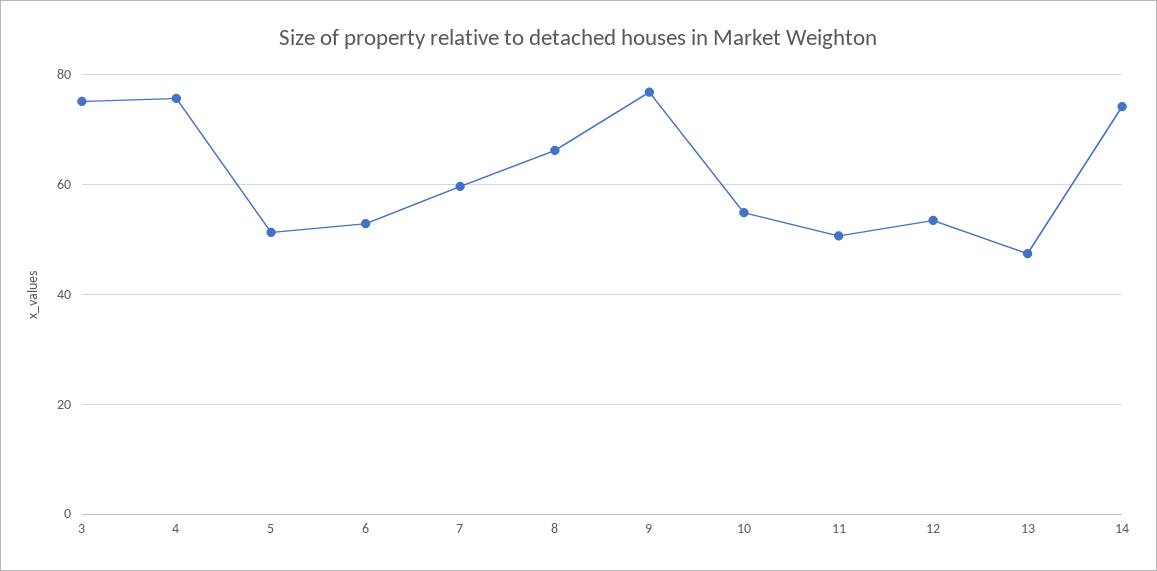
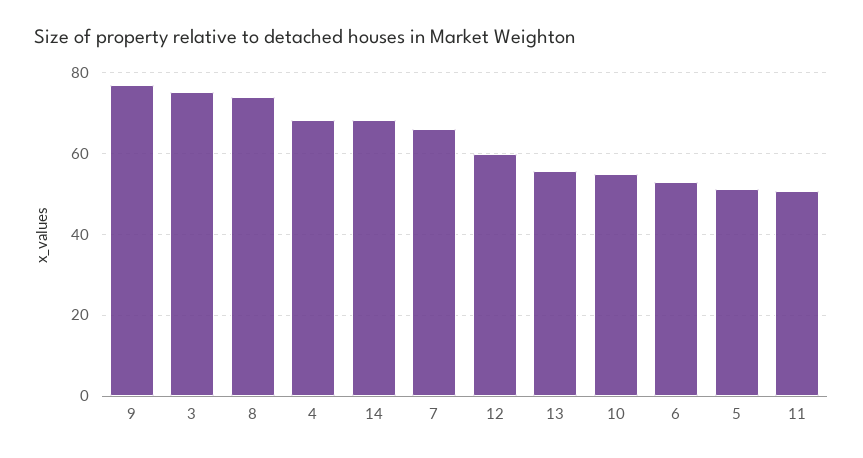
  {
    "3": 76,
-   "4": 76,
+   "4": 68,
    "5": 52,
    "6": 52,
-   "7": 60,
+   "7": 66,
-   "8": 66,
+   "8": 74,
    "9": 76,
    "10": 54,
    "11": 50,
-   "12": 54,
+   "12": 60,
-   "13": 48,
+   "13": 56,
-   "14": 74
+   "14": 68
  }

